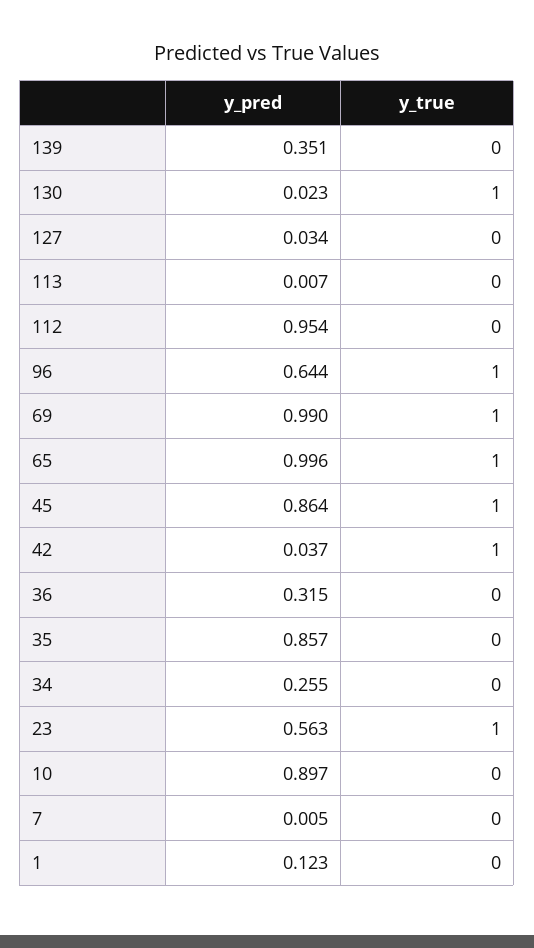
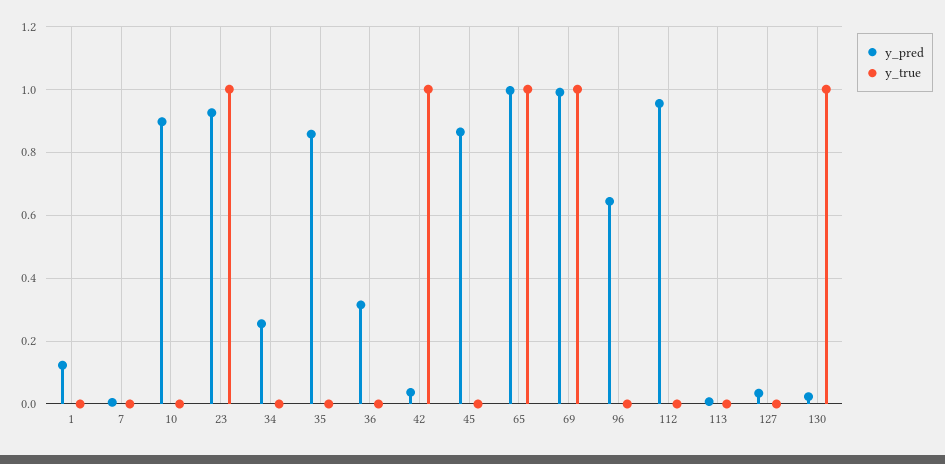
  {
    "y_pred": {
-     "139": 0.351,
      "130": 0.023,
      "127": 0.034,
      "113": 0.007,
      "112": 0.954,
      "96": 0.644,
      "69": 0.99,
      "65": 0.996,
      "45": 0.864,
      "42": 0.037,
      "36": 0.315,
      "35": 0.857,
      "34": 0.255,
-     "23": 0.563,
+     "23": 0.92,
      "10": 0.897,
      "7": 0.005,
      "1": 0.123
    },
    "y_true": {
-     "139": 0,
      "130": 1,
      "127": 0,
      "113": 0,
      "112": 0,
-     "96": 1,
+     "96": 0,
      "69": 1,
      "65": 1,
-     "45": 1,
+     "45": 0,
      "42": 1,
      "36": 0,
      "35": 0,
      "34": 0,
      "23": 1,
      "10": 0,
      "7": 0,
      "1": 0
    }
  }

